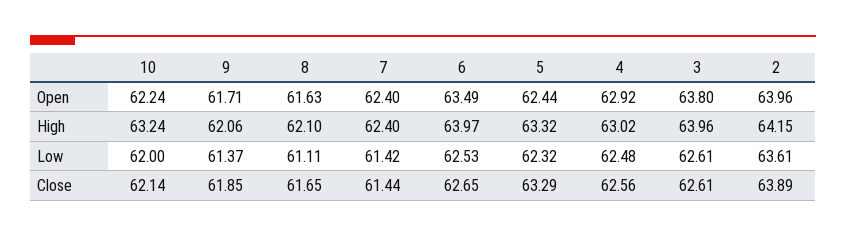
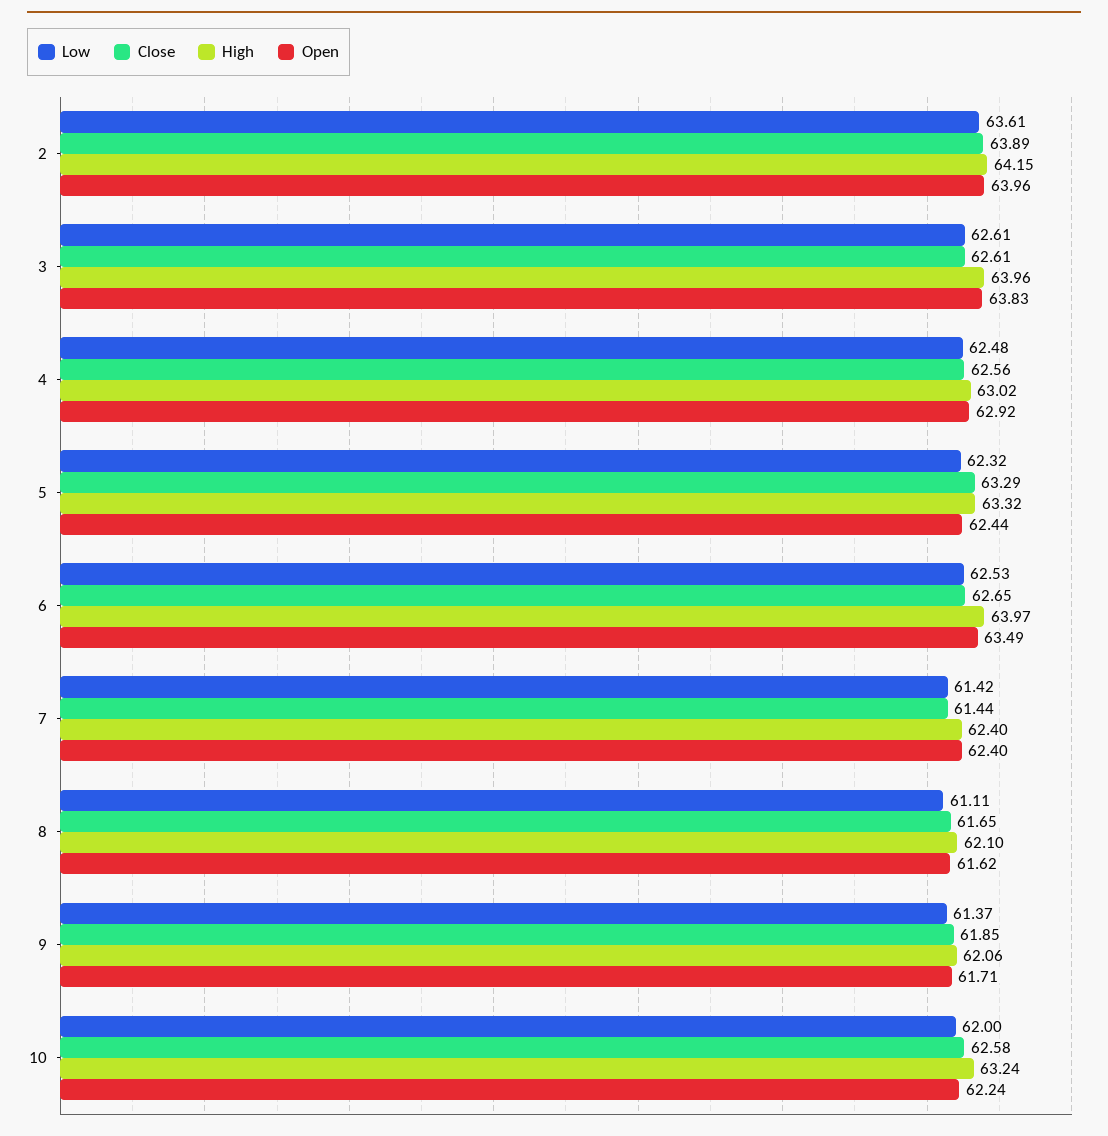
  {
    "Open": {
      "10": 62.24,
      "9": 61.71,
-     "8": 61.63,
+     "8": 61.62,
      "7": 62.4,
      "6": 63.49,
      "5": 62.44,
      "4": 62.92,
-     "3": 63.8,
+     "3": 63.83,
      "2": 63.96
    },
    "High": {
      "10": 63.24,
      "9": 62.06,
      "8": 62.1,
      "7": 62.4,
      "6": 63.97,
      "5": 63.32,
      "4": 63.02,
      "3": 63.96,
      "2": 64.15
    },
    "Low": {
      "10": 62,
      "9": 61.37,
      "8": 61.11,
      "7": 61.42,
      "6": 62.53,
      "5": 62.32,
      "4": 62.48,
      "3": 62.61,
      "2": 63.61
    },
    "Close": {
-     "10": 62.14,
+     "10": 62.58,
      "9": 61.85,
      "8": 61.65,
      "7": 61.44,
      "6": 62.65,
      "5": 63.29,
      "4": 62.56,
      "3": 62.61,
      "2": 63.89
    }
  }

